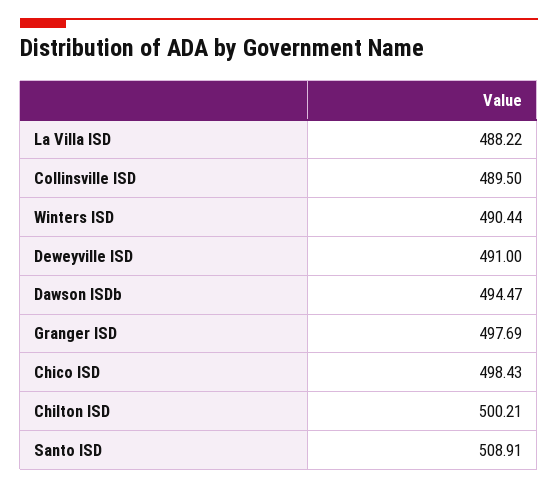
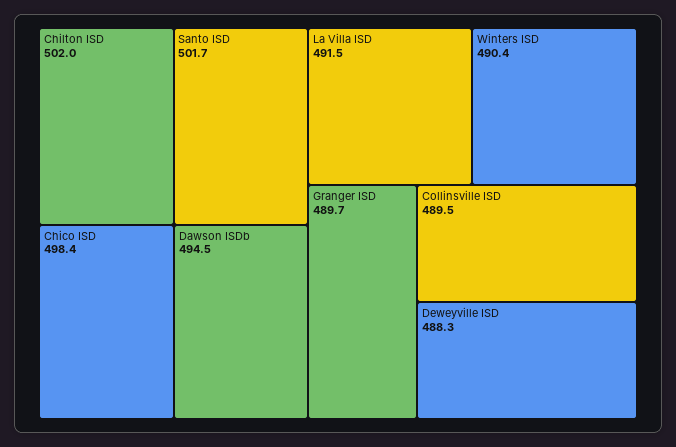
  {
-   "La Villa ISD": 488.22,
+   "La Villa ISD": 491.5,
    "Collinsville ISD": 489.5,
    "Winters ISD": 490.44,
-   "Deweyville ISD": 491,
+   "Deweyville ISD": 488.3,
    "Dawson ISDb": 494.47,
-   "Granger ISD": 497.69,
+   "Granger ISD": 489.7,
    "Chico ISD": 498.43,
-   "Chilton ISD": 500.21,
+   "Chilton ISD": 502,
-   "Santo ISD": 508.91
+   "Santo ISD": 501.7
  }

